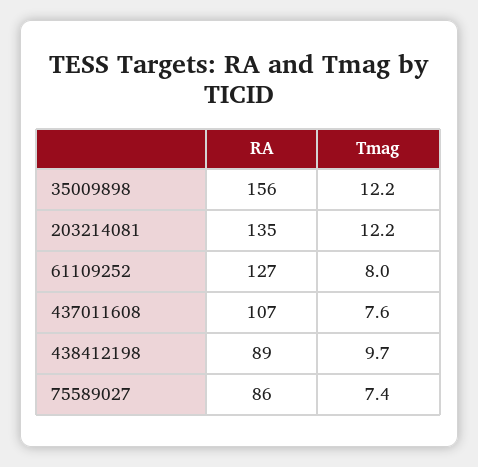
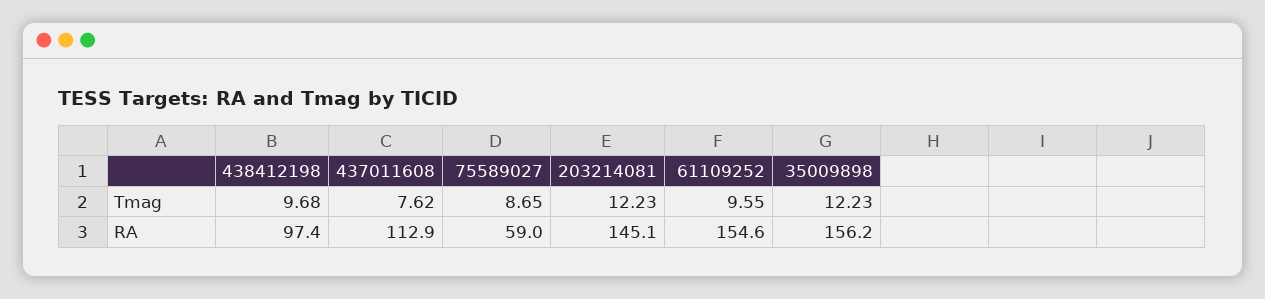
  {
    "RA": {
      "35009898": 156.2,
-     "203214081": 135,
+     "203214081": 145.1,
-     "61109252": 127,
+     "61109252": 154.6,
-     "437011608": 107,
+     "437011608": 112.9,
-     "438412198": 89,
+     "438412198": 97.4,
-     "75589027": 86
+     "75589027": 59
    },
    "Tmag": {
      "35009898": 12.23,
      "203214081": 12.23,
-     "61109252": 8,
+     "61109252": 9.55,
      "437011608": 7.62,
      "438412198": 9.68,
-     "75589027": 7.4
+     "75589027": 8.65
    }
  }

